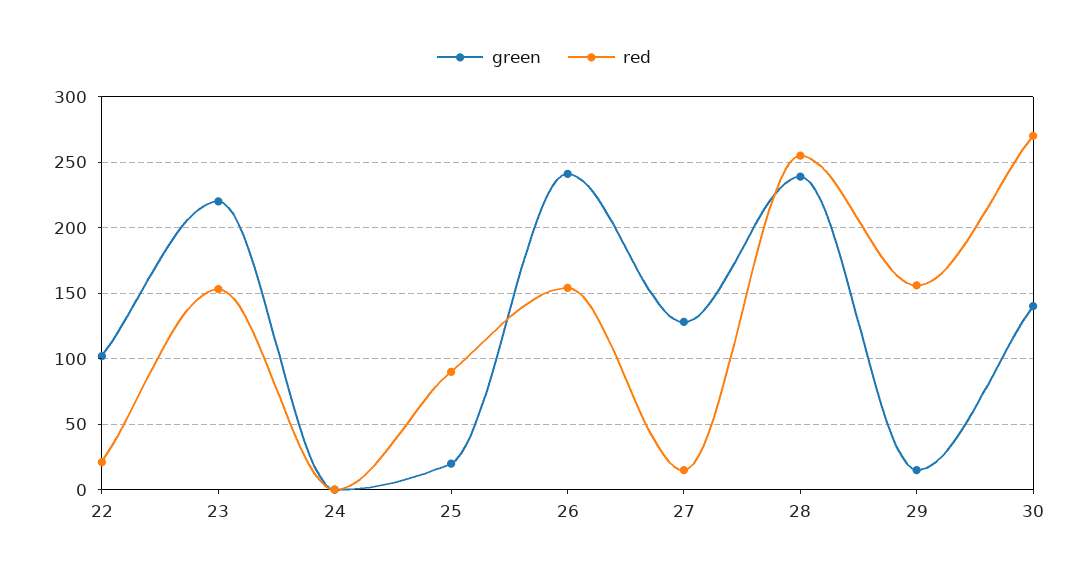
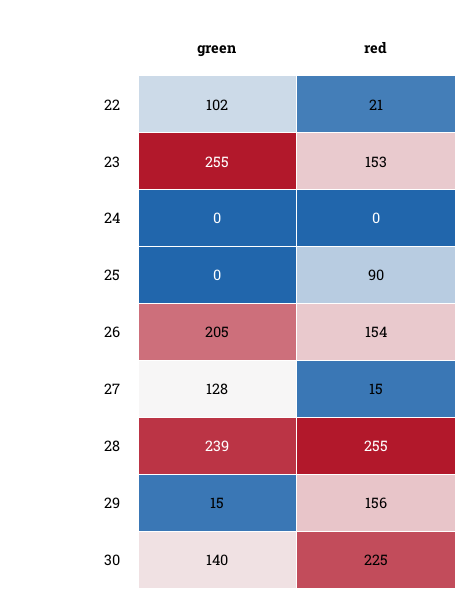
  {
    "green": {
      "22": 102,
-     "23": 220,
+     "23": 255,
      "24": 0,
-     "25": 20,
+     "25": 0,
-     "26": 240,
+     "26": 205,
      "27": 128,
      "28": 239,
      "29": 15,
      "30": 140
    },
    "red": {
      "22": 21,
      "23": 153,
      "24": 0,
      "25": 90,
      "26": 154,
      "27": 15,
      "28": 255,
      "29": 156,
-     "30": 270
+     "30": 225
    }
  }

